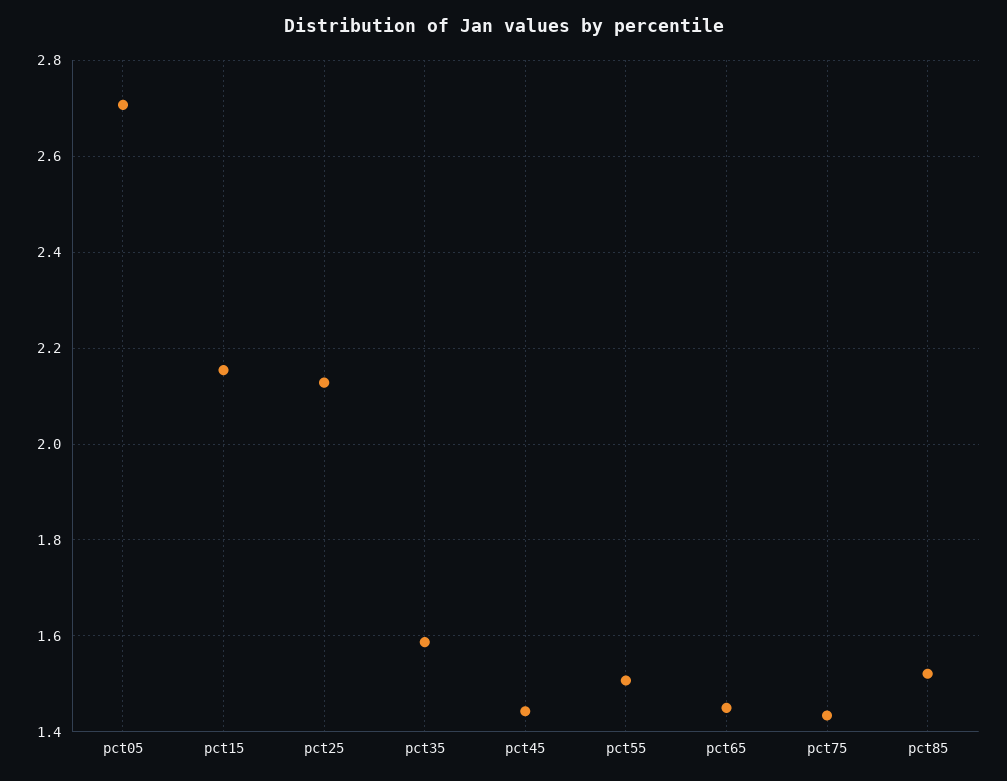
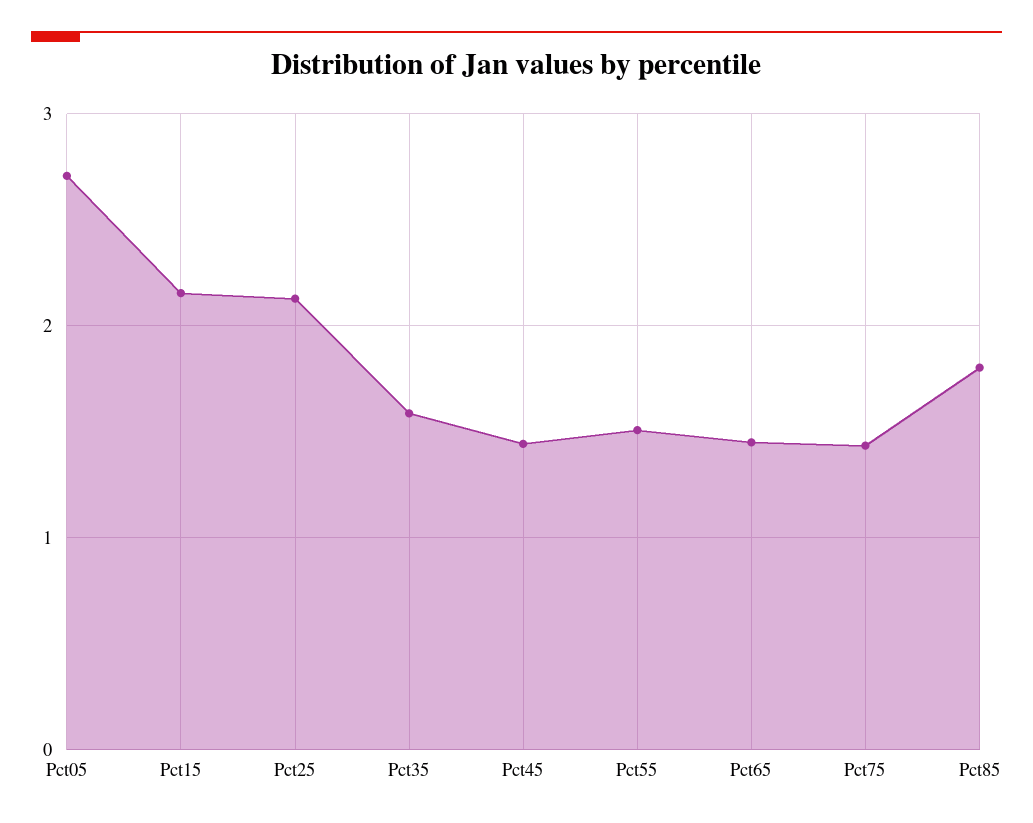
  {
    "pct05": 2.7,
    "pct15": 2.16,
    "pct25": 2.12,
    "pct35": 1.58,
    "pct45": 1.44,
    "pct55": 1.5,
    "pct65": 1.46,
    "pct75": 1.44,
-   "pct85": 1.52
+   "pct85": 1.8
  }

